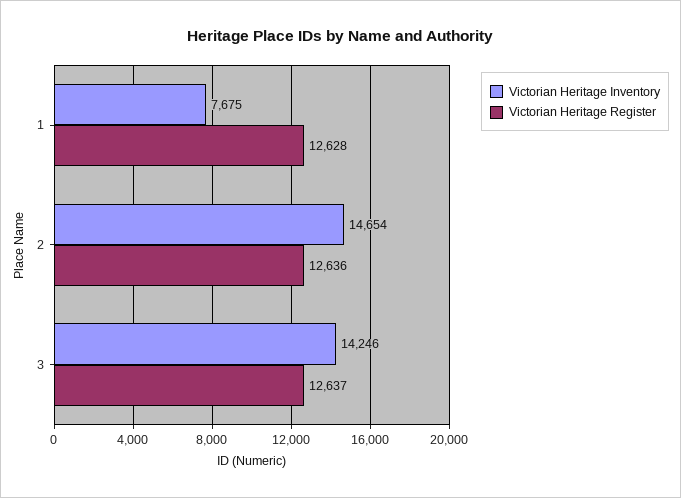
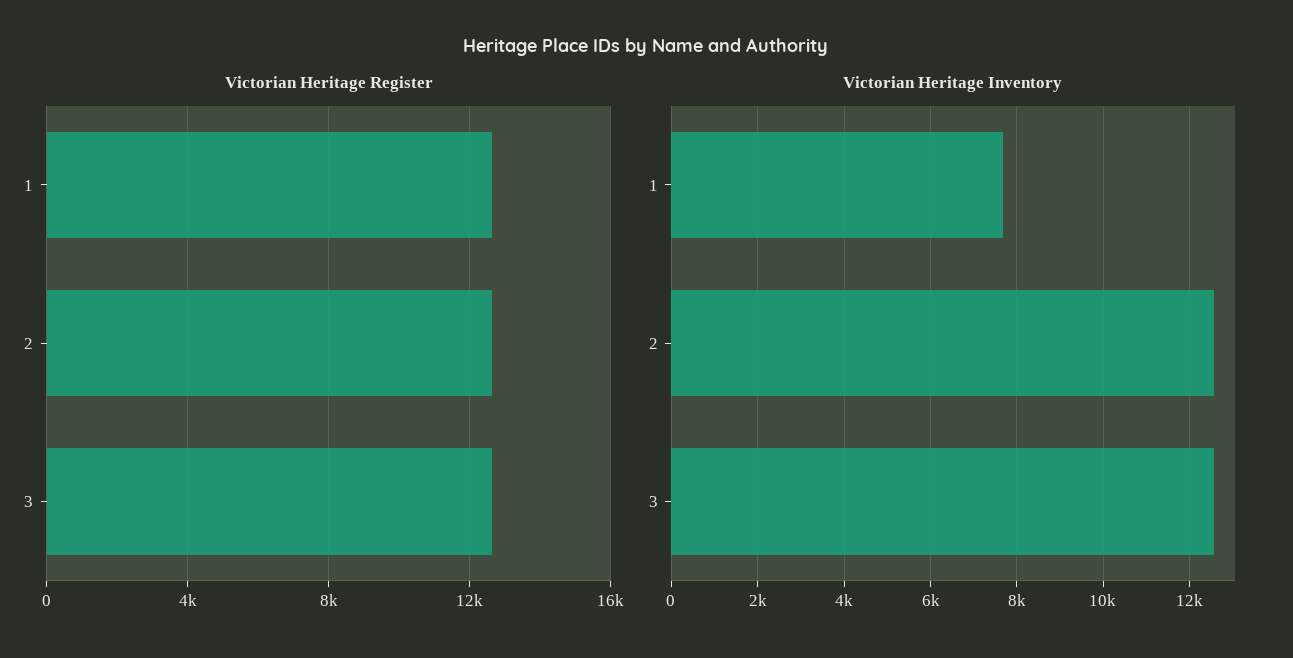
  {
    "Victorian Heritage Inventory": {
      "1": 7675,
-     "2": 14654,
+     "2": 12600,
-     "3": 14246
+     "3": 12600
    },
    "Victorian Heritage Register": {
      "1": 12628,
      "2": 12636,
      "3": 12637
    }
  }

